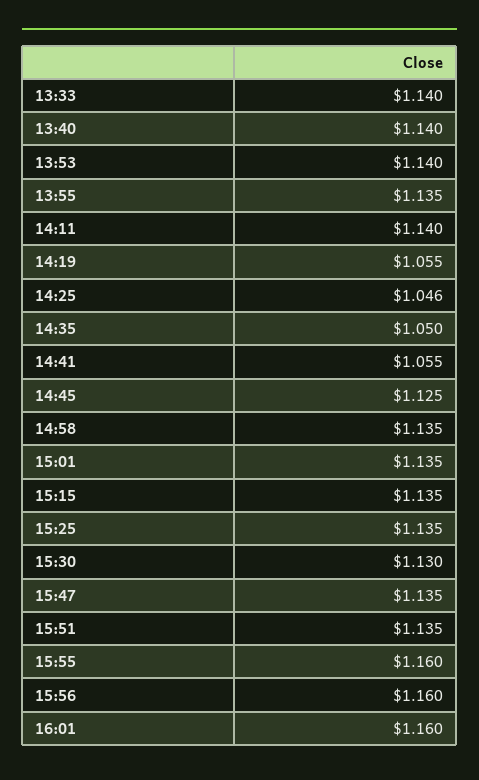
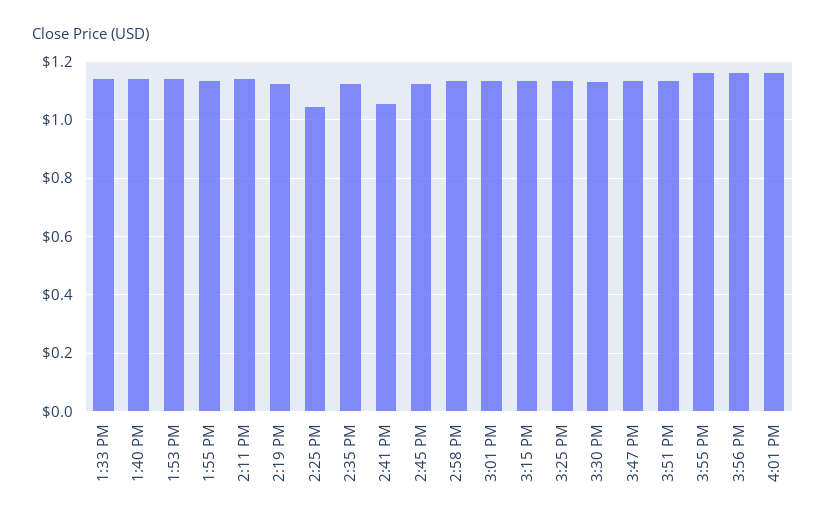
  {
    "13:33": 1.14,
    "13:40": 1.14,
    "13:53": 1.14,
    "13:55": 1.135,
    "14:11": 1.14,
-   "14:19": 1.055,
+   "14:19": 1.125,
    "14:25": 1.046,
-   "14:35": 1.05,
+   "14:35": 1.125,
    "14:41": 1.055,
    "14:45": 1.125,
    "14:58": 1.135,
    "15:01": 1.135,
    "15:15": 1.135,
    "15:25": 1.135,
    "15:30": 1.13,
    "15:47": 1.135,
    "15:51": 1.135,
    "15:55": 1.16,
    "15:56": 1.16,
    "16:01": 1.16
  }

